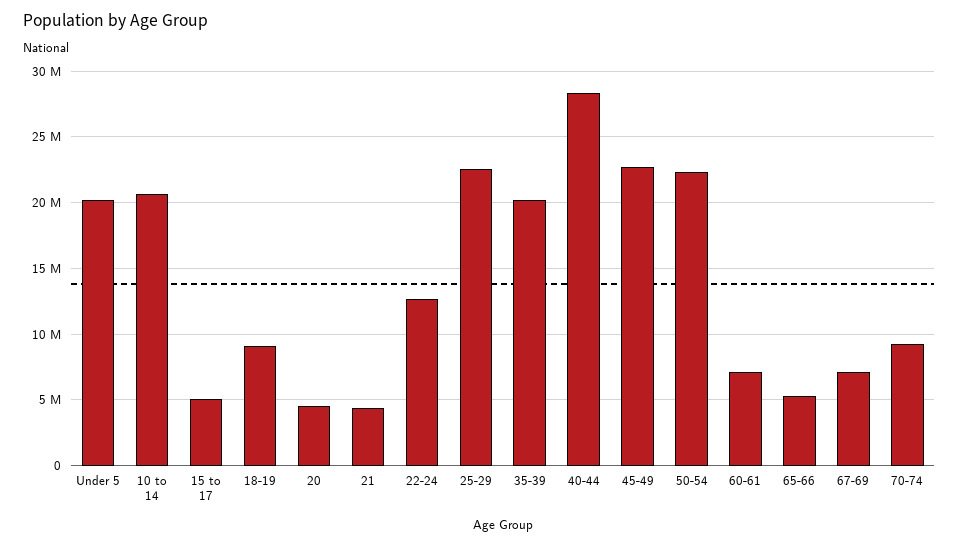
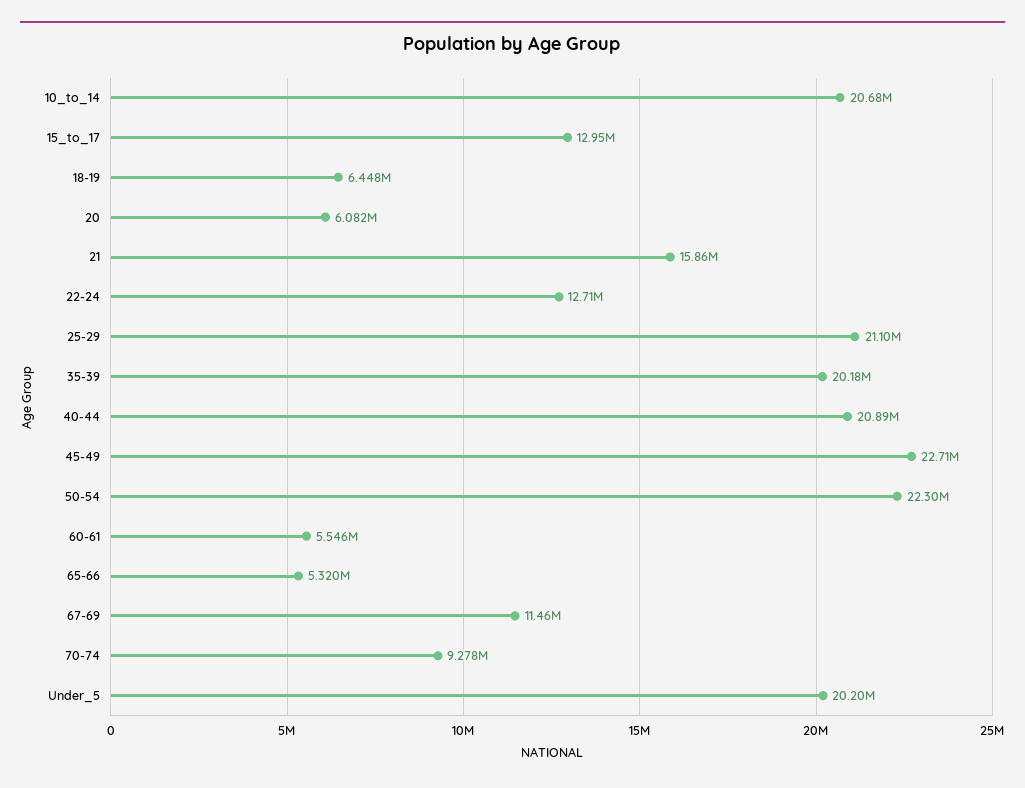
  {
    "Under 5": 20200000,
    "10 to 14": 20680000,
-   "15 to 17": 5000000,
+   "15 to 17": 12950000,
-   "18-19": 9000000,
+   "18-19": 6448000,
-   "20": 4500000,
+   "20": 6082000,
-   "21": 4500000,
+   "21": 15860000,
    "22-24": 12710000,
-   "25-29": 22500000,
+   "25-29": 21100000,
    "35-39": 20180000,
-   "40-44": 28500000,
+   "40-44": 20890000,
    "45-49": 22710000,
    "50-54": 22300000,
-   "60-61": 7000000,
+   "60-61": 5546000,
    "65-66": 5320000,
-   "67-69": 7000000,
+   "67-69": 11460000,
    "70-74": 9278000
  }

